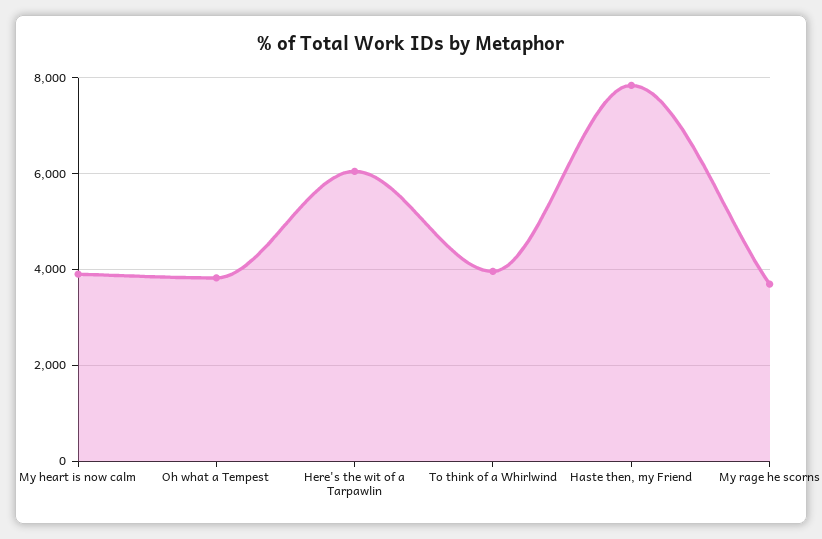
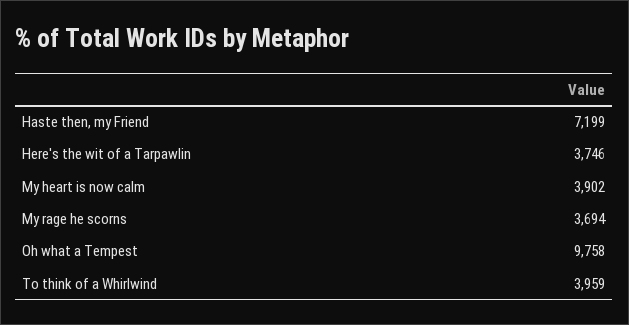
  {
    "My heart is now calm": 3902,
-   "Oh what a Tempest": 3800,
+   "Oh what a Tempest": 9758,
-   "Here's the wit of a Tarpawlin": 6000,
+   "Here's the wit of a Tarpawlin": 3746,
    "To think of a Whirlwind": 3959,
-   "Haste then, my Friend": 7800,
+   "Haste then, my Friend": 7199,
    "My rage he scorns": 3694
  }

